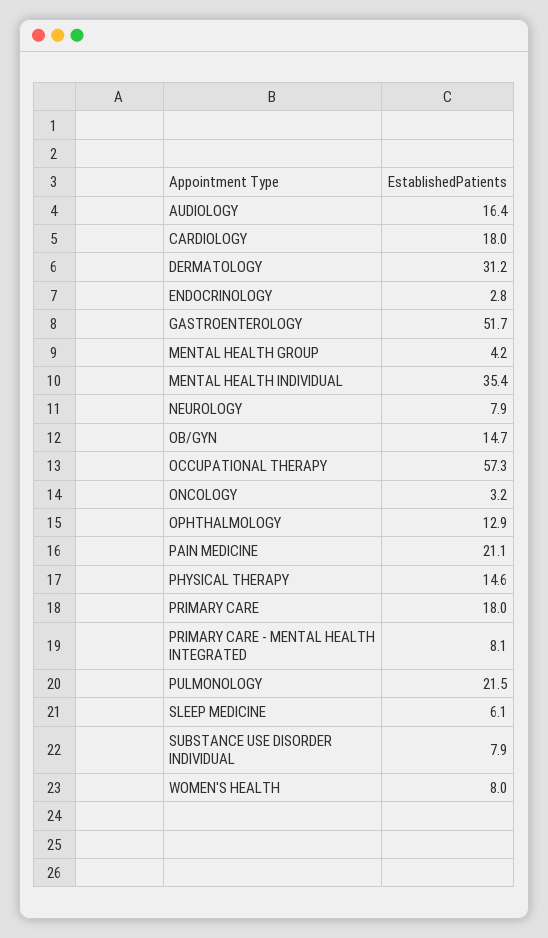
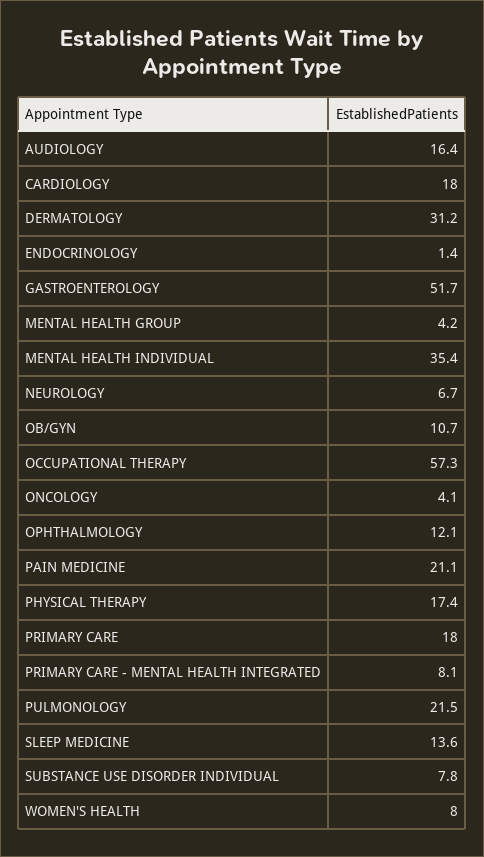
  {
    "AUDIOLOGY": 16.4,
    "CARDIOLOGY": 18,
    "DERMATOLOGY": 31.2,
-   "ENDOCRINOLOGY": 2.8,
+   "ENDOCRINOLOGY": 1.4,
    "GASTROENTEROLOGY": 51.7,
    "MENTAL HEALTH GROUP": 4.2,
    "MENTAL HEALTH INDIVIDUAL": 35.4,
-   "NEUROLOGY": 7.9,
+   "NEUROLOGY": 6.7,
-   "OB/GYN": 14.7,
+   "OB/GYN": 10.7,
    "OCCUPATIONAL THERAPY": 57.3,
-   "ONCOLOGY": 3.2,
+   "ONCOLOGY": 4.1,
-   "OPHTHALMOLOGY": 12.9,
+   "OPHTHALMOLOGY": 12.1,
    "PAIN MEDICINE": 21.1,
-   "PHYSICAL THERAPY": 14.6,
+   "PHYSICAL THERAPY": 17.4,
    "PRIMARY CARE": 18,
    "PRIMARY CARE - MENTAL HEALTH INTEGRATED": 8.1,
    "PULMONOLOGY": 21.5,
-   "SLEEP MEDICINE": 6.1,
+   "SLEEP MEDICINE": 13.6,
-   "SUBSTANCE USE DISORDER INDIVIDUAL": 7.9,
+   "SUBSTANCE USE DISORDER INDIVIDUAL": 7.8,
    "WOMEN'S HEALTH": 8
  }

